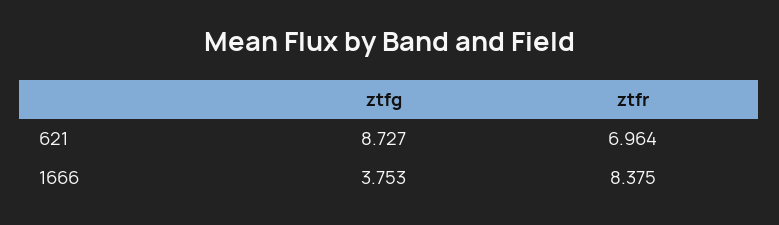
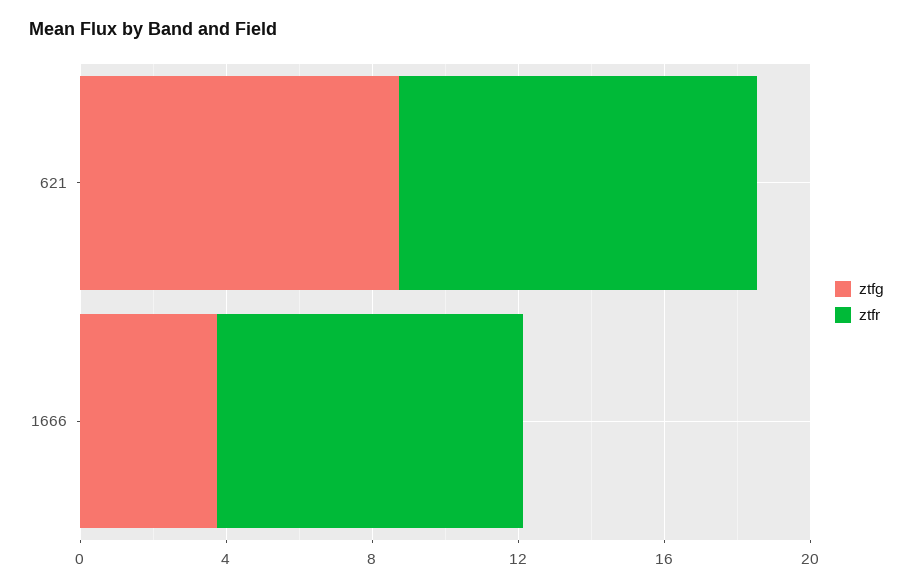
  {
    "ztfg": {
      "621": 8.727,
      "1666": 3.753
    },
    "ztfr": {
-     "621": 6.964,
+     "621": 10,
      "1666": 8.375
    }
  }

